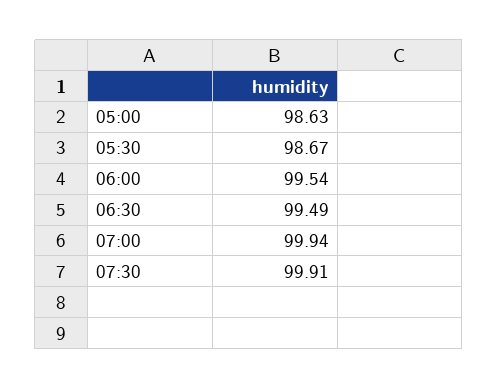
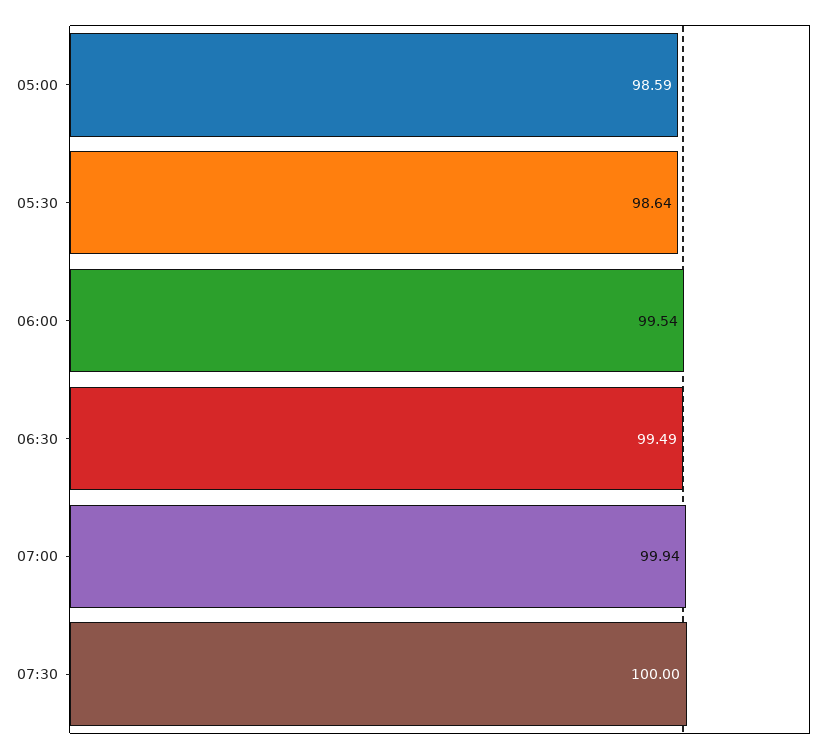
  {
-   "05:00": 98.63,
+   "05:00": 98.59,
-   "05:30": 98.67,
+   "05:30": 98.64,
    "06:00": 99.54,
    "06:30": 99.49,
    "07:00": 99.94,
-   "07:30": 99.91
+   "07:30": 100
  }

